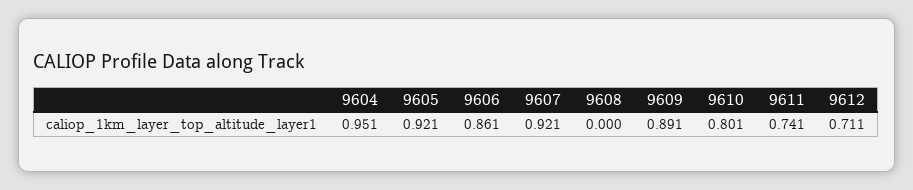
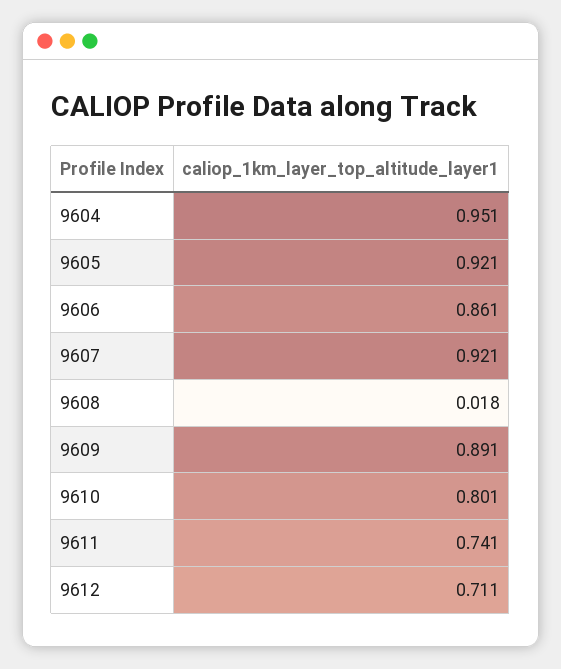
  {
    "9604": 0.951,
    "9605": 0.921,
    "9606": 0.861,
    "9607": 0.921,
-   "9608": 0,
+   "9608": 0.018,
    "9609": 0.891,
    "9610": 0.801,
    "9611": 0.741,
    "9612": 0.711
  }

